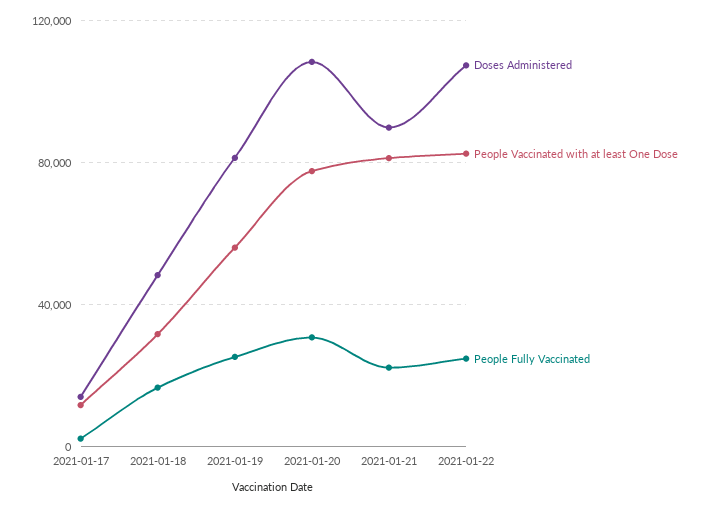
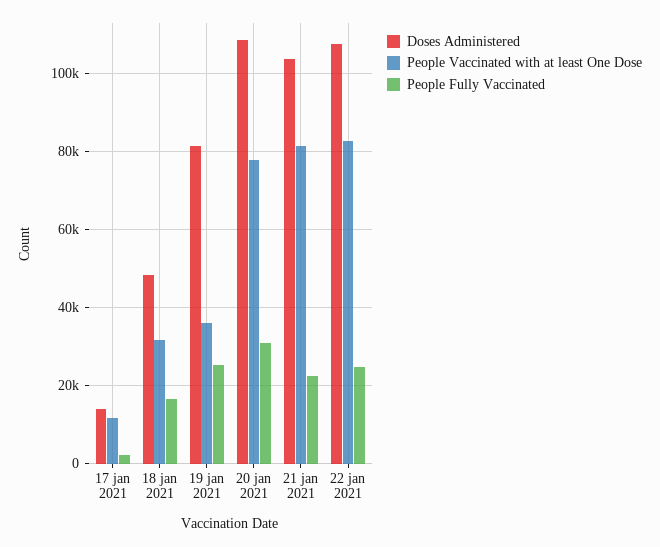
  {
    "Doses Administered": {
      "2021-01-17": 14000,
      "2021-01-18": 48000,
      "2021-01-19": 82000,
      "2021-01-20": 108000,
-     "2021-01-21": 90000,
+     "2021-01-21": 104000,
      "2021-01-22": 108000
    },
    "People Vaccinated with at least One Dose": {
      "2021-01-17": 12000,
      "2021-01-18": 32000,
-     "2021-01-19": 55000,
+     "2021-01-19": 36000,
      "2021-01-20": 78000,
      "2021-01-21": 82000,
      "2021-01-22": 82000
    },
    "People Fully Vaccinated": {
      "2021-01-17": 2000,
      "2021-01-18": 16000,
      "2021-01-19": 26000,
      "2021-01-20": 30000,
      "2021-01-21": 22000,
      "2021-01-22": 24000
    }
  }

